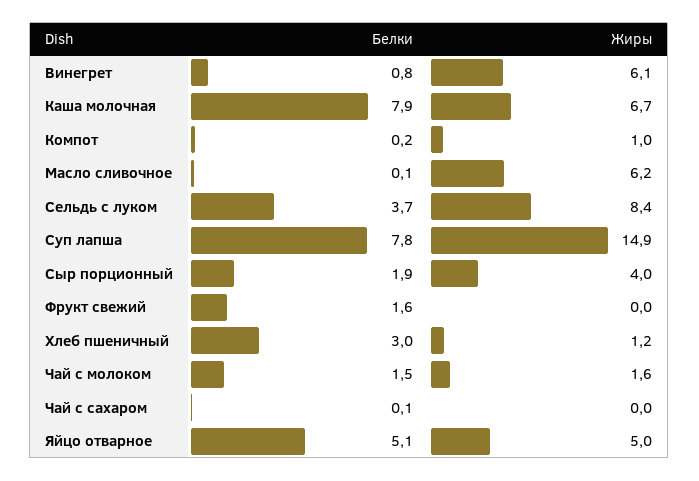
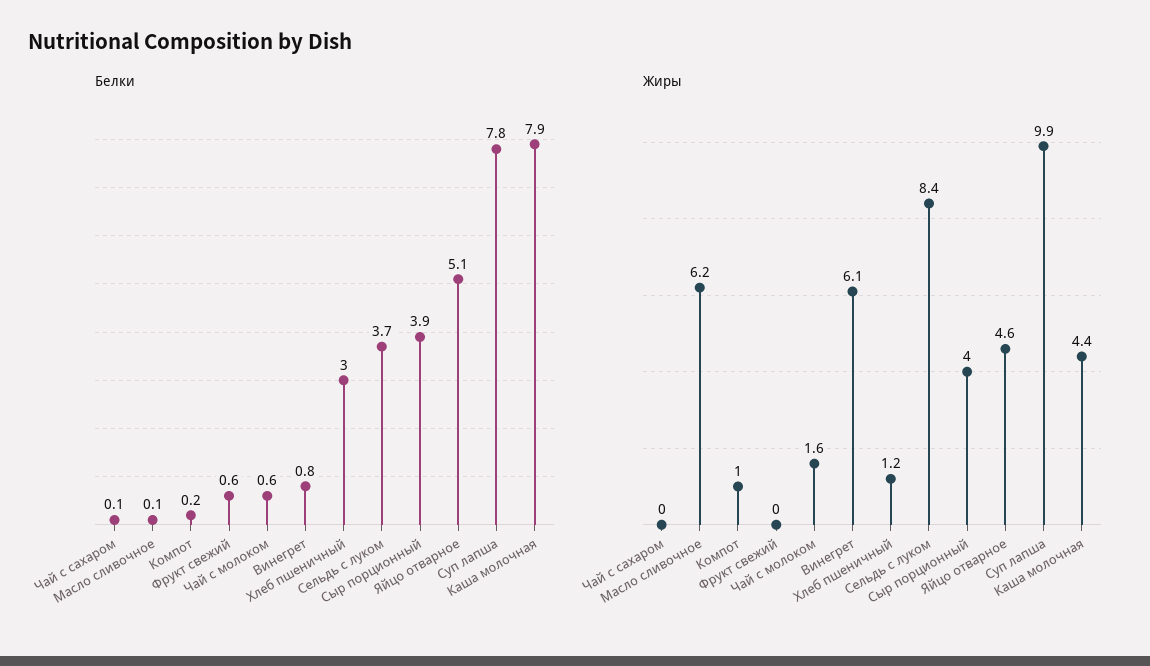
  {
    "Белки": {
      "Винегрет": 0.8,
      "Каша молочная": 7.9,
      "Компот": 0.2,
      "Масло сливочное": 0.1,
      "Сельдь с луком": 3.7,
      "Суп лапша": 7.8,
-     "Сыр порционный": 1.9,
+     "Сыр порционный": 3.9,
-     "Фрукт свежий": 1.6,
+     "Фрукт свежий": 0.6,
      "Хлеб пшеничный": 3,
-     "Чай с молоком": 1.5,
+     "Чай с молоком": 0.6,
      "Чай с сахаром": 0.1,
      "Яйцо отварное": 5.1
    },
    "Жиры": {
      "Винегрет": 6.1,
-     "Каша молочная": 6.7,
+     "Каша молочная": 4.4,
      "Компот": 1,
      "Масло сливочное": 6.2,
      "Сельдь с луком": 8.4,
-     "Суп лапша": 14.9,
+     "Суп лапша": 9.9,
      "Сыр порционный": 4,
      "Фрукт свежий": 0,
      "Хлеб пшеничный": 1.2,
      "Чай с молоком": 1.6,
      "Чай с сахаром": 0,
-     "Яйцо отварное": 5
+     "Яйцо отварное": 4.6
    }
  }

